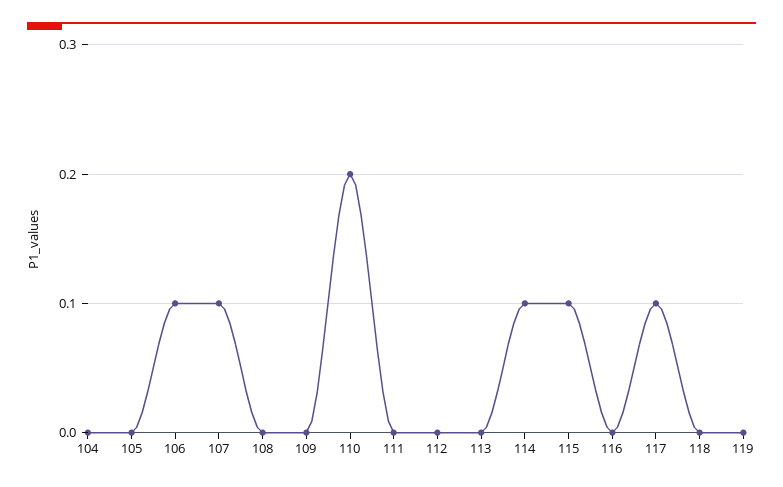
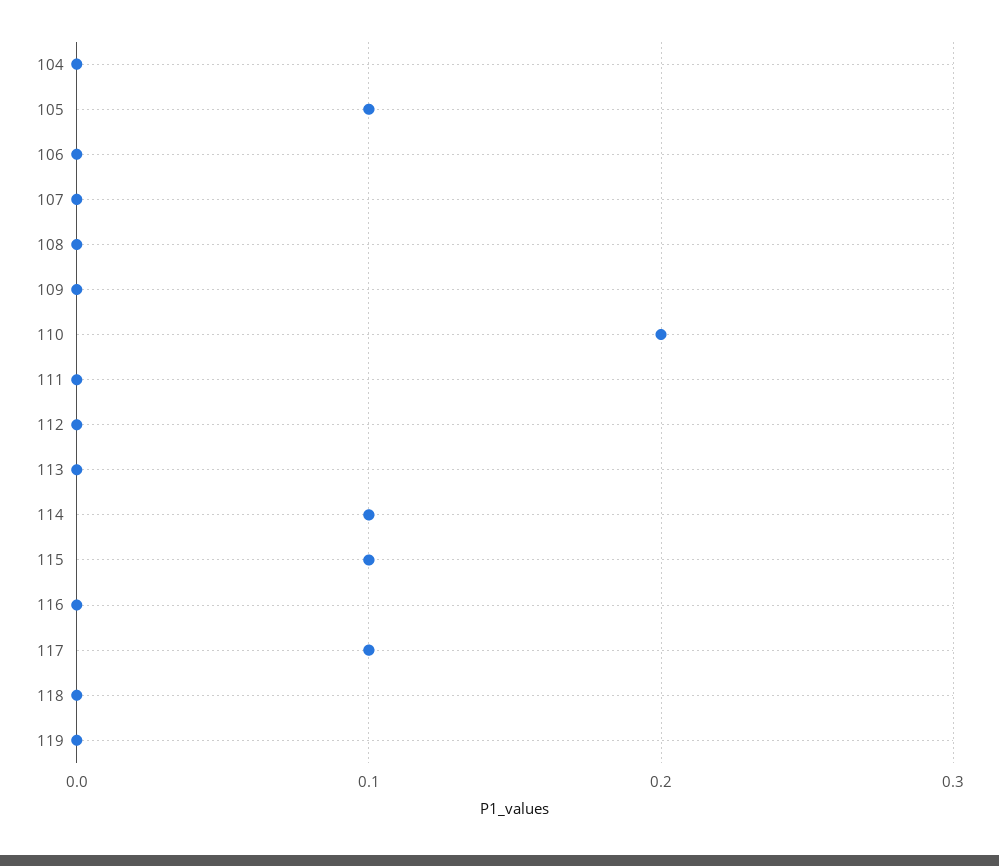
  {
    "104": 0,
-   "105": 0,
+   "105": 0.1,
-   "106": 0.1,
+   "106": 0,
-   "107": 0.1,
+   "107": 0,
    "108": 0,
    "109": 0,
    "110": 0.2,
    "111": 0,
    "112": 0,
    "113": 0,
    "114": 0.1,
    "115": 0.1,
    "116": 0,
    "117": 0.1,
    "118": 0,
    "119": 0
  }

